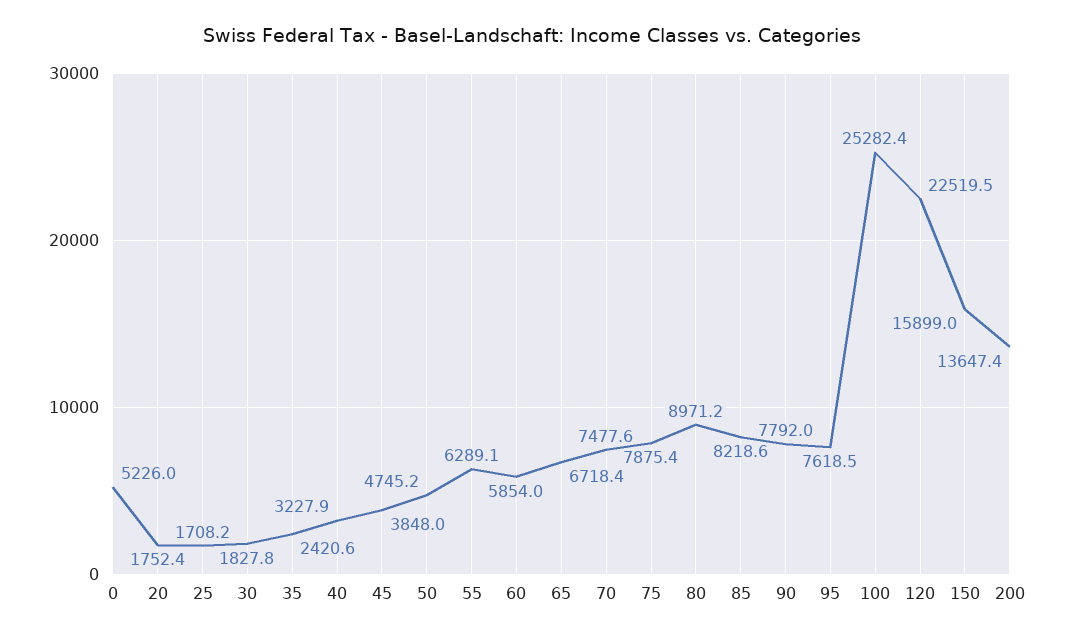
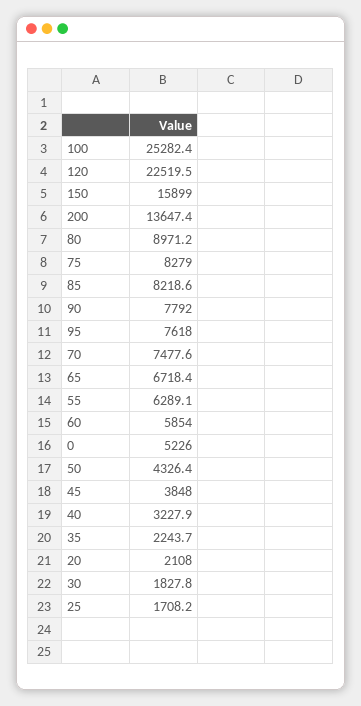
  {
    "0": 5226,
-   "20": 1752.4,
+   "20": 2108,
    "25": 1708.2,
    "30": 1827.8,
-   "35": 2420.6,
+   "35": 2243.7,
    "40": 3227.9,
    "45": 3848,
-   "50": 4745.2,
+   "50": 4326.4,
    "55": 6289.1,
    "60": 5854,
    "65": 6718.4,
    "70": 7477.6,
-   "75": 7875.4,
+   "75": 8279,
    "80": 8971.2,
    "85": 8218.6,
    "90": 7792,
-   "95": 7618.5,
+   "95": 7618,
    "100": 25282.4,
    "120": 22519.5,
    "150": 15899,
    "200": 13647.4
  }

